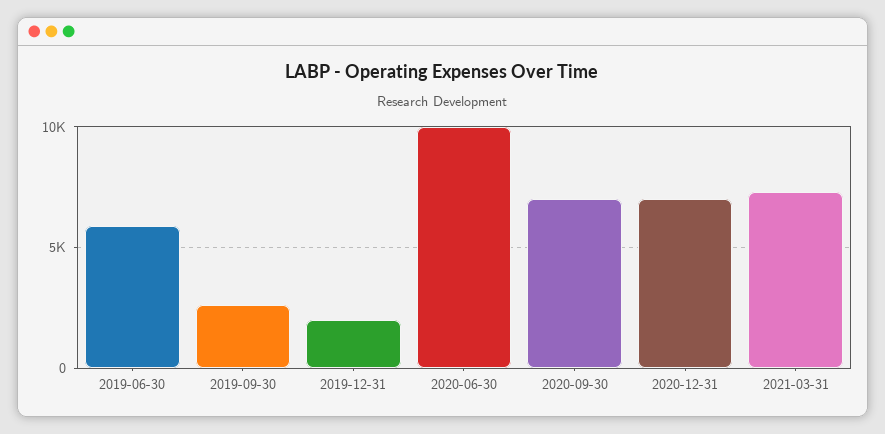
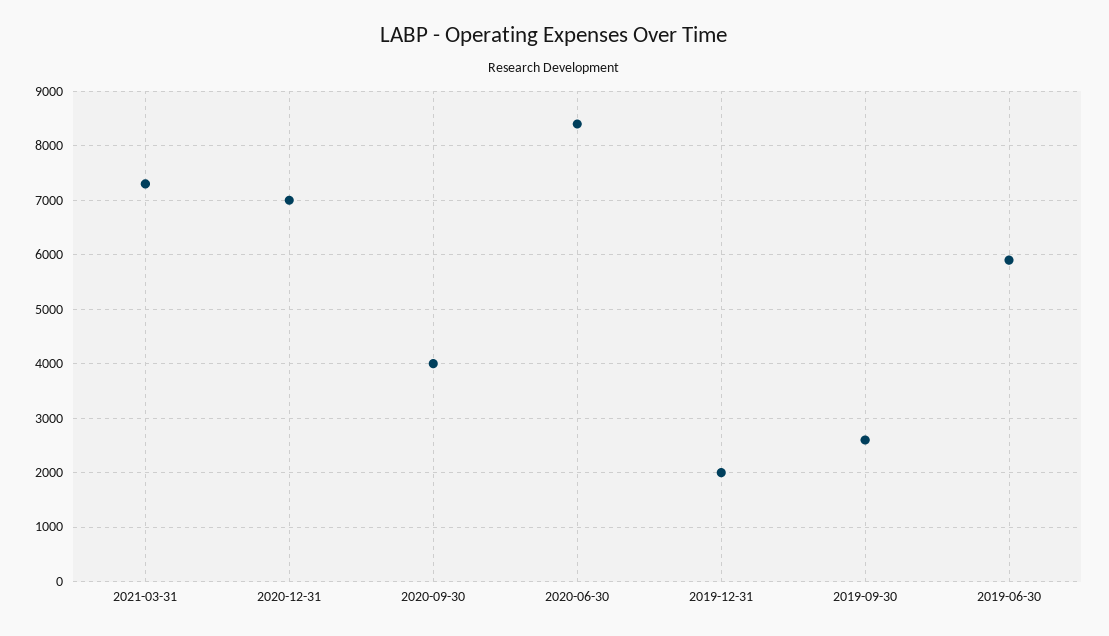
  {
    "2019-06-30": 6000,
    "2019-09-30": 2600,
    "2019-12-31": 2000,
-   "2020-06-30": 10000,
+   "2020-06-30": 8400,
-   "2020-09-30": 7000,
+   "2020-09-30": 4000,
    "2020-12-31": 7000,
    "2021-03-31": 7400
  }

